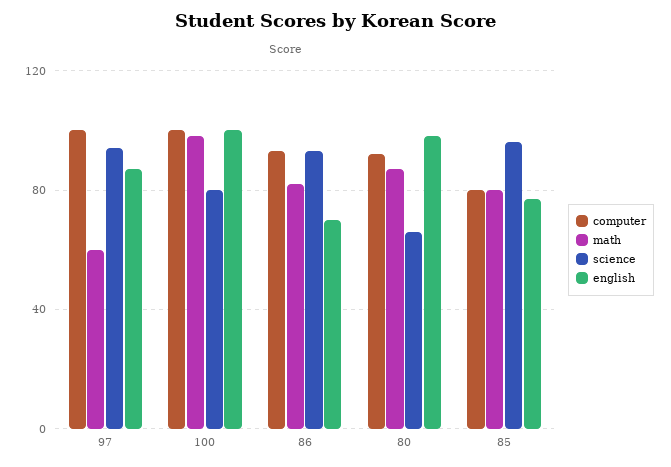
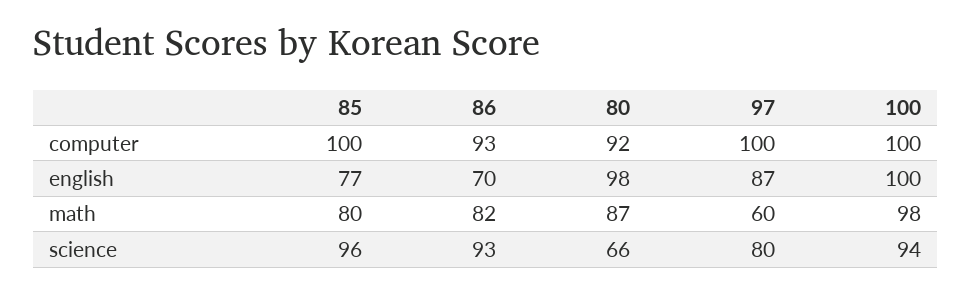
  {
    "computer": {
      "97": 100,
      "100": 100,
      "86": 93,
      "80": 92,
-     "85": 80
+     "85": 100
    },
    "math": {
      "97": 60,
      "100": 98,
      "86": 82,
      "80": 87,
      "85": 80
    },
    "science": {
-     "97": 95,
+     "97": 80,
-     "100": 80,
+     "100": 94,
      "86": 93,
      "80": 66,
      "85": 96
    },
    "english": {
      "97": 87,
      "100": 100,
      "86": 70,
      "80": 98,
      "85": 77
    }
  }

